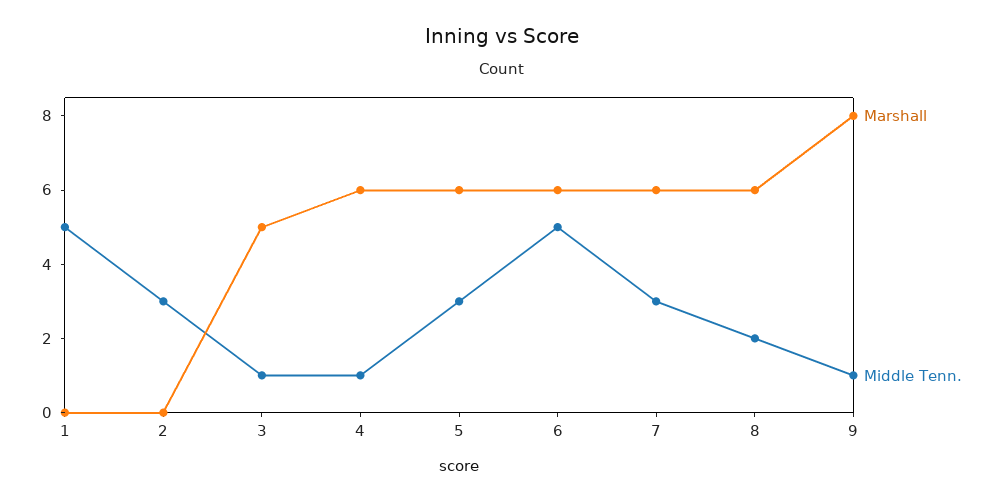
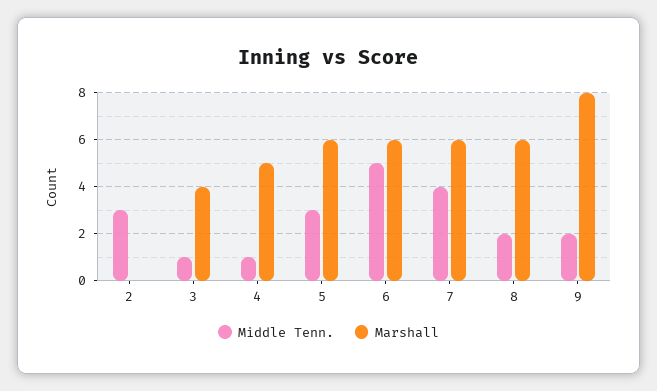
  {
    "Marshall": {
-     "1": 0,
      "2": 0,
-     "3": 5,
+     "3": 4,
-     "4": 6,
+     "4": 5,
      "5": 6,
      "6": 6,
      "7": 6,
      "8": 6,
      "9": 8
    },
    "Middle Tenn.": {
-     "1": 5,
      "2": 3,
      "3": 1,
      "4": 1,
      "5": 3,
      "6": 5,
-     "7": 3,
+     "7": 4,
      "8": 2,
-     "9": 1
+     "9": 2
    }
  }

